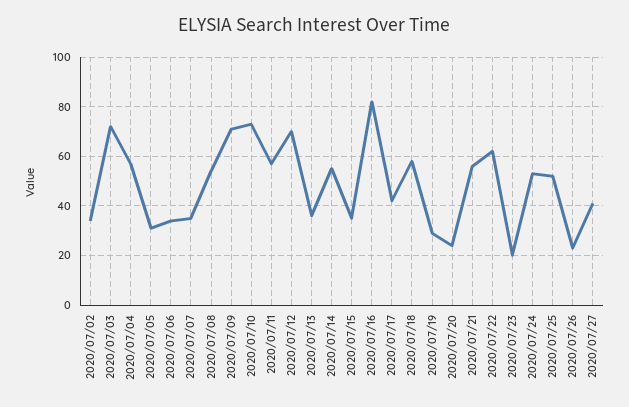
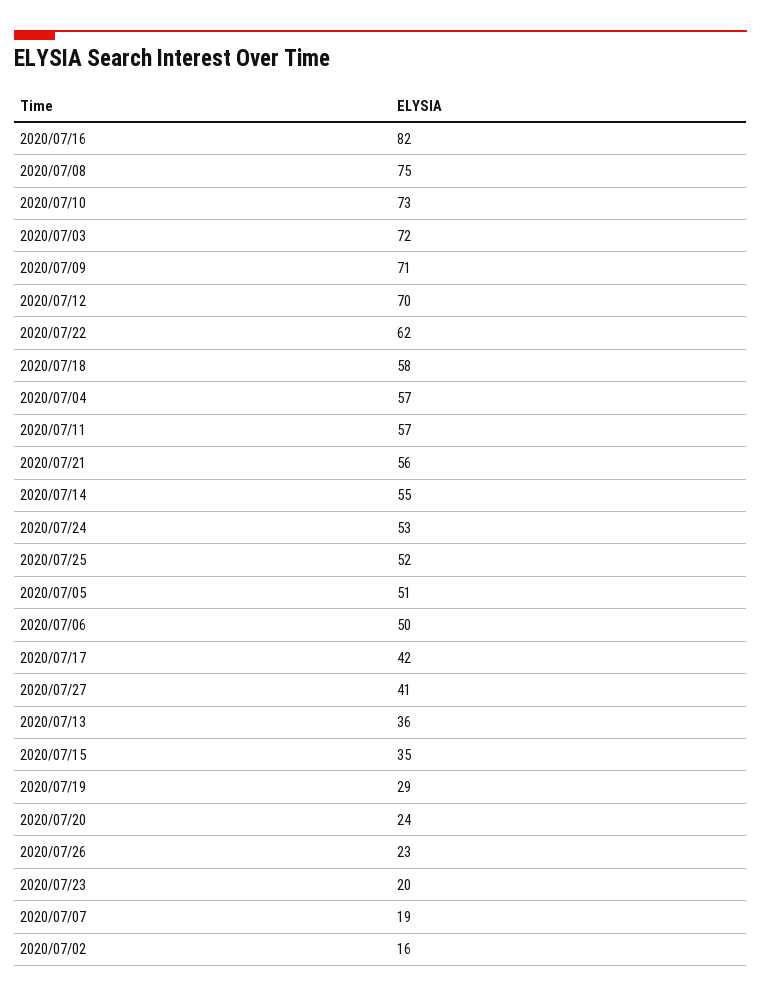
  {
-   "2020/07/02": 35,
+   "2020/07/02": 16,
    "2020/07/03": 72,
    "2020/07/04": 57,
-   "2020/07/05": 30,
+   "2020/07/05": 51,
-   "2020/07/06": 35,
+   "2020/07/06": 50,
-   "2020/07/07": 35,
+   "2020/07/07": 19,
-   "2020/07/08": 55,
+   "2020/07/08": 75,
    "2020/07/09": 71,
    "2020/07/10": 73,
    "2020/07/11": 57,
    "2020/07/12": 70,
    "2020/07/13": 36,
    "2020/07/14": 55,
    "2020/07/15": 35,
    "2020/07/16": 82,
    "2020/07/17": 42,
    "2020/07/18": 58,
    "2020/07/19": 29,
    "2020/07/20": 24,
    "2020/07/21": 56,
    "2020/07/22": 62,
    "2020/07/23": 20,
    "2020/07/24": 53,
    "2020/07/25": 52,
    "2020/07/26": 23,
    "2020/07/27": 41
  }

